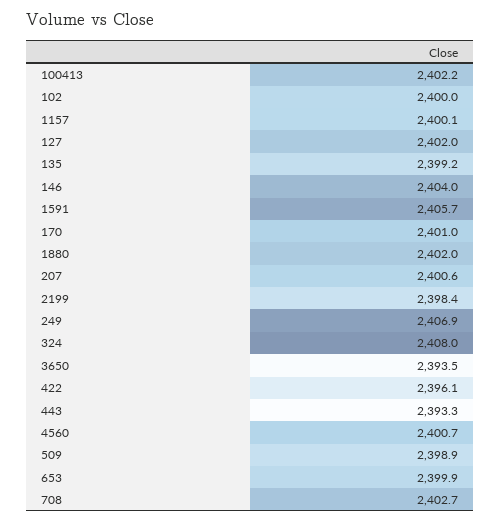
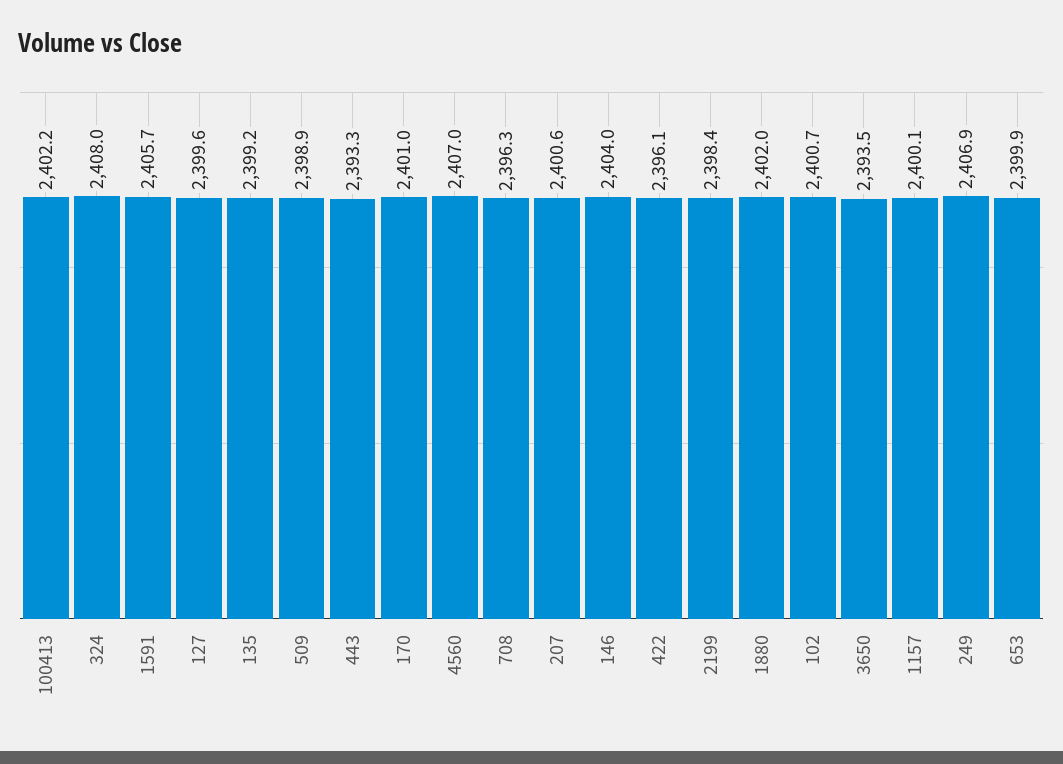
  {
    "100413": 2402.2,
-   "102": 2400,
+   "102": 2400.7,
    "1157": 2400.1,
-   "127": 2402,
+   "127": 2399.6,
    "135": 2399.2,
    "146": 2404,
    "1591": 2405.7,
    "170": 2401,
    "1880": 2402,
    "207": 2400.6,
    "2199": 2398.4,
    "249": 2406.9,
    "324": 2408,
    "3650": 2393.5,
    "422": 2396.1,
    "443": 2393.3,
-   "4560": 2400.7,
+   "4560": 2407,
    "509": 2398.9,
    "653": 2399.9,
-   "708": 2402.7
+   "708": 2396.3
  }

